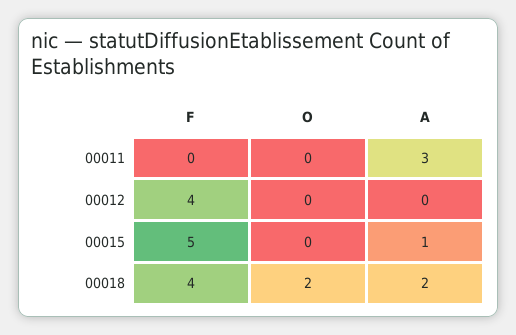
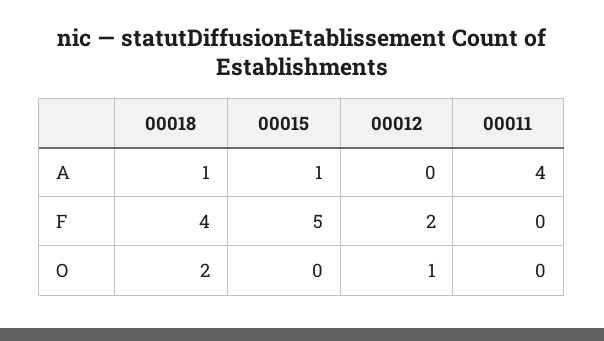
  {
    "F": {
      "00011": 0,
-     "00012": 4,
+     "00012": 2,
      "00015": 5,
      "00018": 4
    },
    "O": {
      "00011": 0,
-     "00012": 0,
+     "00012": 1,
      "00015": 0,
      "00018": 2
    },
    "A": {
-     "00011": 3,
+     "00011": 4,
      "00012": 0,
      "00015": 1,
-     "00018": 2
+     "00018": 1
    }
  }

